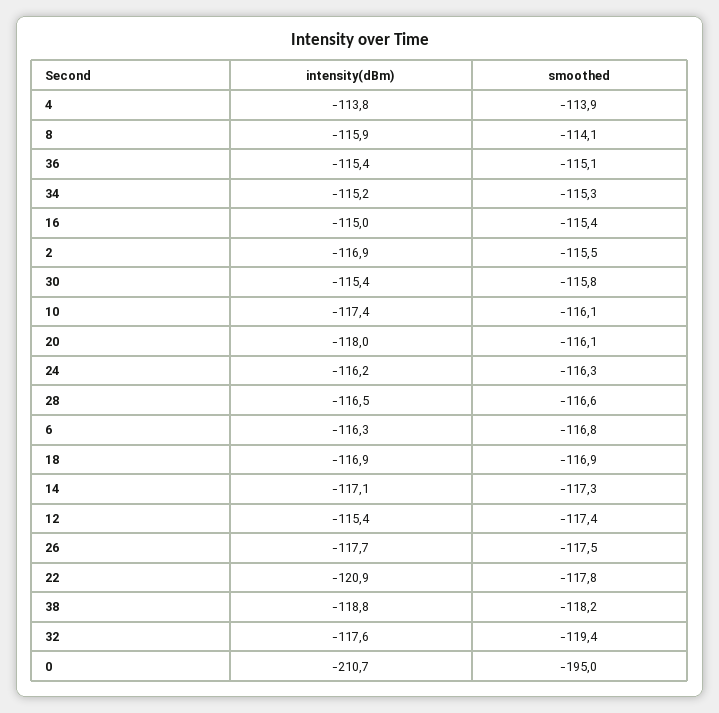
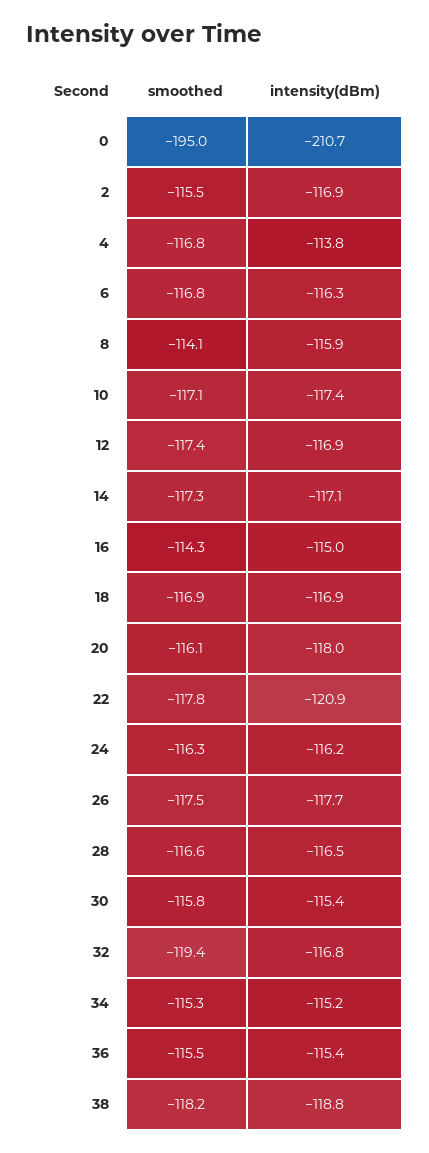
  {
    "intensity(dBm)": {
      "4": -113.8,
      "8": -115.9,
      "36": -115.4,
      "34": -115.2,
      "16": -115,
      "2": -116.9,
      "30": -115.4,
      "10": -117.4,
      "20": -118,
      "24": -116.2,
      "28": -116.5,
      "6": -116.3,
      "18": -116.9,
      "14": -117.1,
-     "12": -115.4,
+     "12": -116.9,
      "26": -117.7,
      "22": -120.9,
      "38": -118.8,
-     "32": -117.6,
+     "32": -116.8,
      "0": -210.7
    },
    "smoothed": {
-     "4": -113.9,
+     "4": -116.8,
      "8": -114.1,
-     "36": -115.1,
+     "36": -115.5,
      "34": -115.3,
-     "16": -115.4,
+     "16": -114.3,
      "2": -115.5,
      "30": -115.8,
-     "10": -116.1,
+     "10": -117.1,
      "20": -116.1,
      "24": -116.3,
      "28": -116.6,
      "6": -116.8,
      "18": -116.9,
      "14": -117.3,
      "12": -117.4,
      "26": -117.5,
      "22": -117.8,
      "38": -118.2,
      "32": -119.4,
      "0": -195
    }
  }

